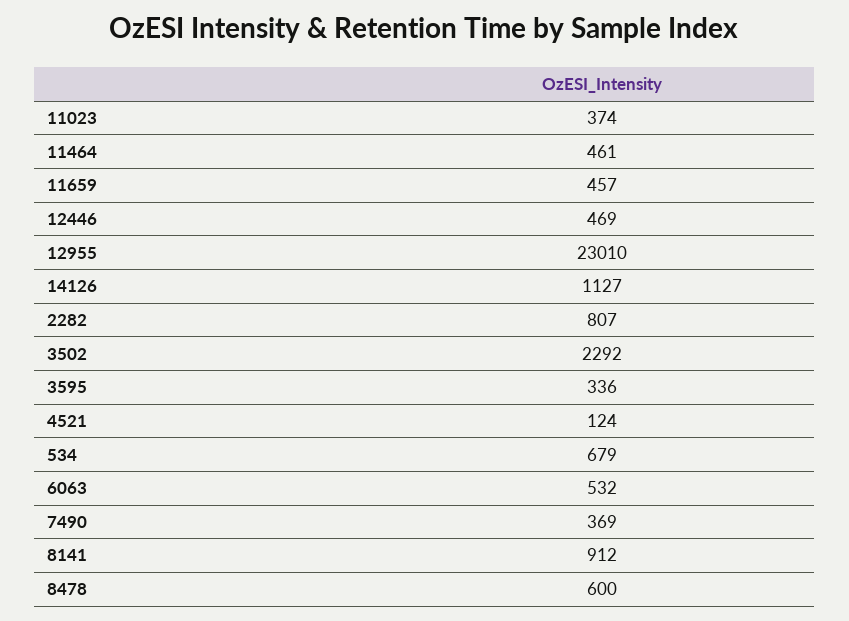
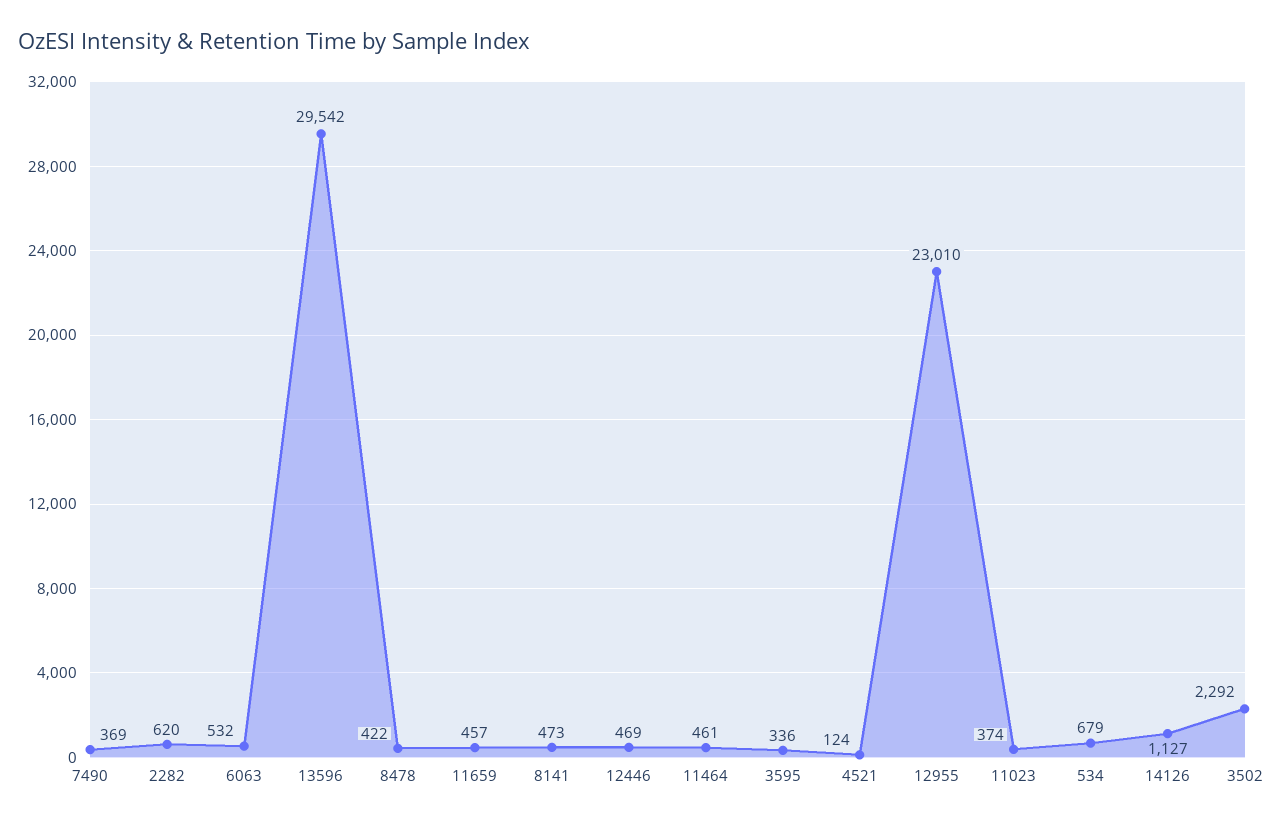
  {
    "11023": 374,
    "11464": 461,
    "11659": 457,
    "12446": 469,
    "12955": 23010,
    "14126": 1127,
-   "2282": 807,
+   "2282": 620,
    "3502": 2292,
    "3595": 336,
    "4521": 124,
    "534": 679,
    "6063": 532,
    "7490": 369,
-   "8141": 912,
+   "8141": 473,
-   "8478": 600
+   "8478": 422,
+   "13596": 29542
  }

